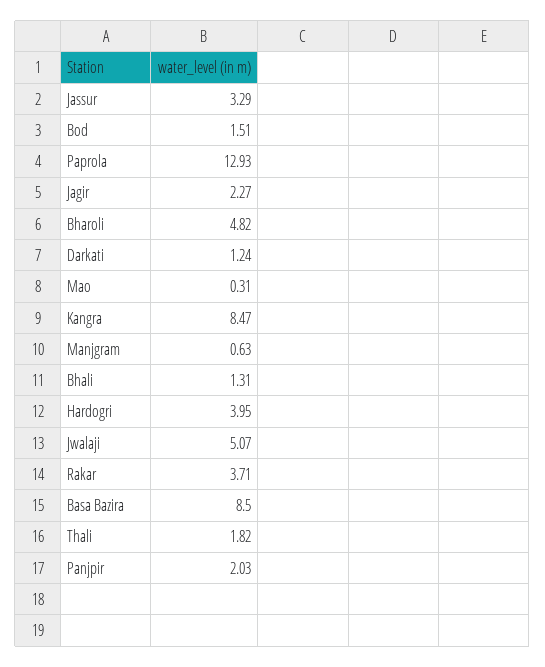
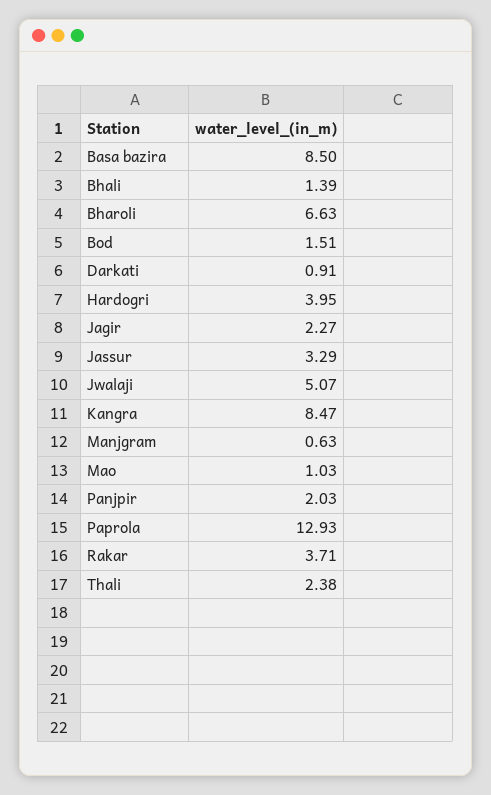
  {
    "Jassur": 3.29,
    "Bod": 1.51,
    "Paprola": 12.93,
    "Jagir": 2.27,
-   "Bharoli": 4.82,
+   "Bharoli": 6.63,
-   "Darkati": 1.24,
+   "Darkati": 0.91,
-   "Mao": 0.31,
+   "Mao": 1.03,
    "Kangra": 8.47,
    "Manjgram": 0.63,
-   "Bhali": 1.31,
+   "Bhali": 1.39,
    "Hardogri": 3.95,
    "Jwalaji": 5.07,
    "Rakar": 3.71,
    "Basa Bazira": 8.5,
-   "Thali": 1.82,
+   "Thali": 2.38,
    "Panjpir": 2.03
  }

